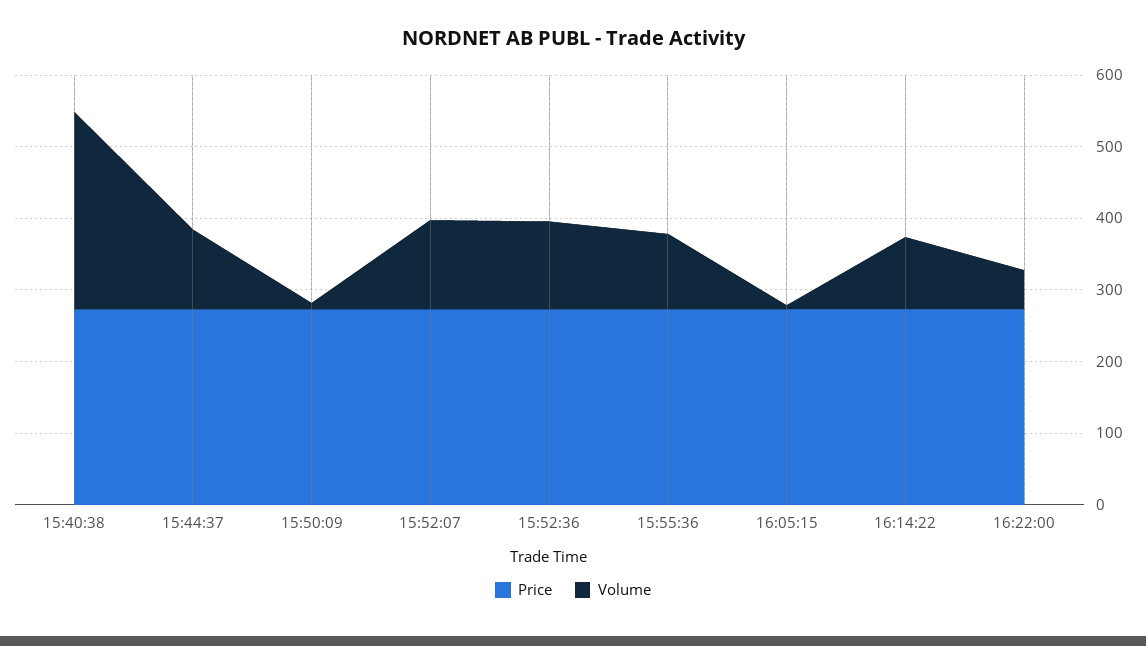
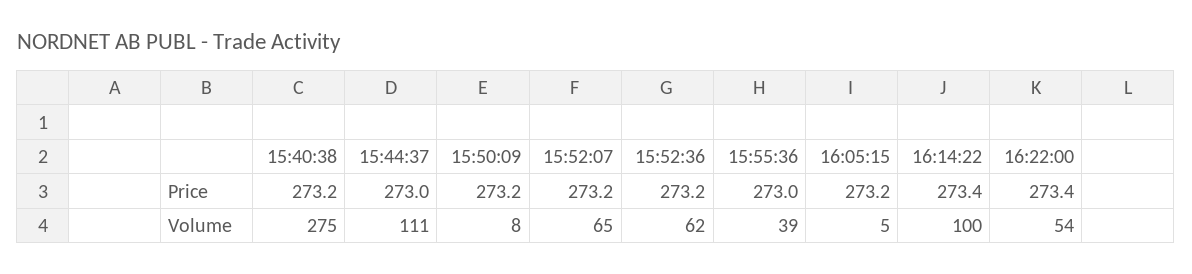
  {
    "Price": {
      "15:40:38": 273.2,
      "15:44:37": 273,
      "15:50:09": 273.2,
      "15:52:07": 273.2,
      "15:52:36": 273.2,
      "15:55:36": 273,
      "16:05:15": 273.2,
      "16:14:22": 273.4,
      "16:22:00": 273.4
    },
    "Volume": {
      "15:40:38": 275,
      "15:44:37": 111,
      "15:50:09": 8,
-     "15:52:07": 120,
+     "15:52:07": 65,
-     "15:52:36": 120,
+     "15:52:36": 62,
-     "15:55:36": 100,
+     "15:55:36": 39,
      "16:05:15": 5,
      "16:14:22": 100,
      "16:22:00": 54
    }
  }

